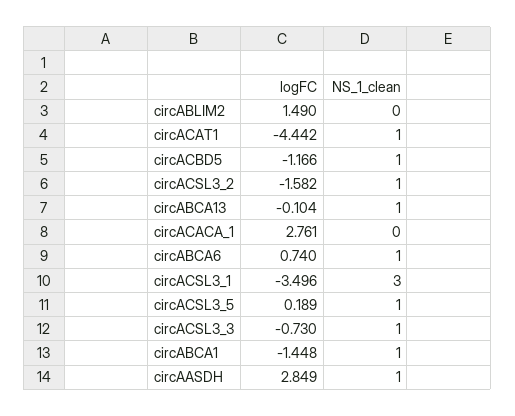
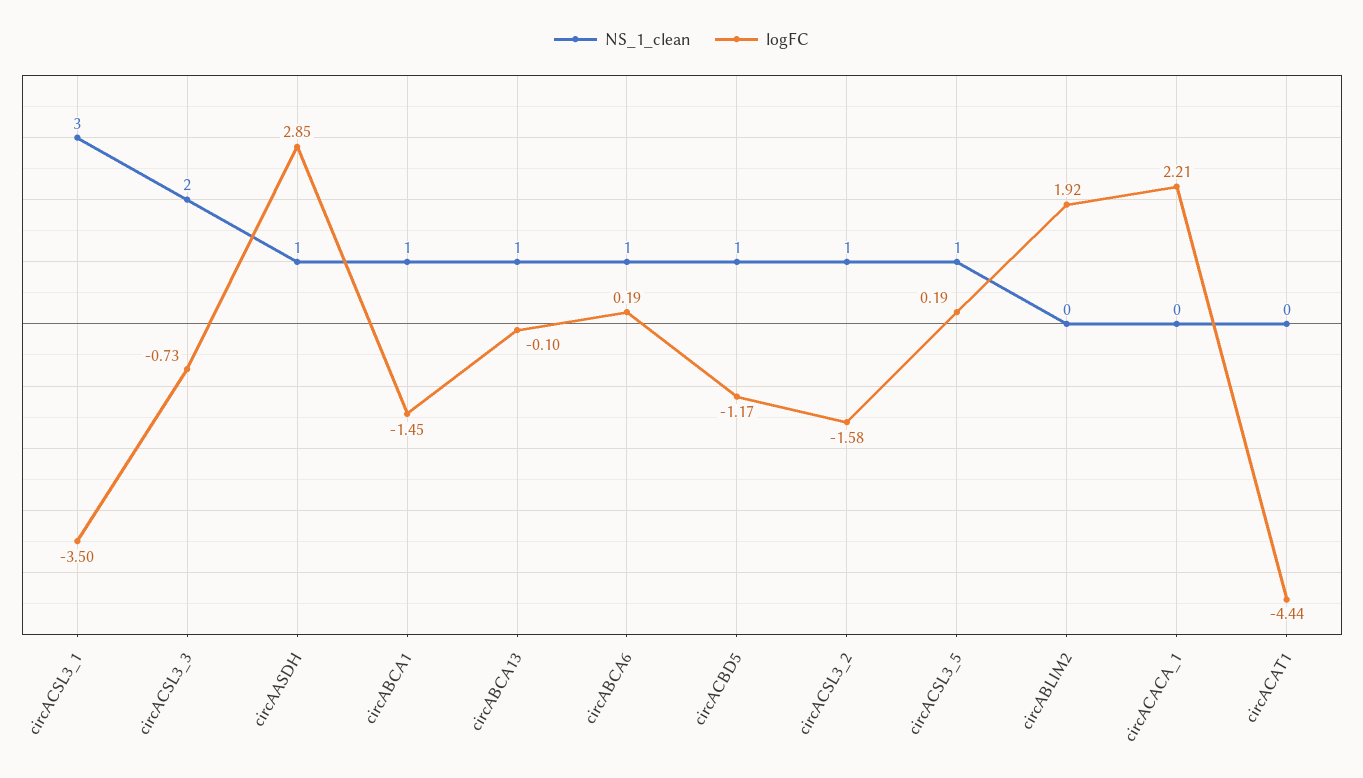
  {
    "logFC": {
-     "circABLIM2": 1.49,
+     "circABLIM2": 1.92,
      "circACAT1": -4.442,
      "circACBD5": -1.166,
      "circACSL3_2": -1.582,
      "circABCA13": -0.104,
-     "circACACA_1": 2.761,
+     "circACACA_1": 2.21,
-     "circABCA6": 0.74,
+     "circABCA6": 0.19,
      "circACSL3_1": -3.496,
      "circACSL3_5": 0.189,
      "circACSL3_3": -0.73,
      "circABCA1": -1.448,
      "circAASDH": 2.849
    },
    "NS_1_clean": {
      "circABLIM2": 0,
-     "circACAT1": 1,
+     "circACAT1": 0,
      "circACBD5": 1,
      "circACSL3_2": 1,
      "circABCA13": 1,
      "circACACA_1": 0,
      "circABCA6": 1,
      "circACSL3_1": 3,
      "circACSL3_5": 1,
-     "circACSL3_3": 1,
+     "circACSL3_3": 2,
      "circABCA1": 1,
      "circAASDH": 1
    }
  }

